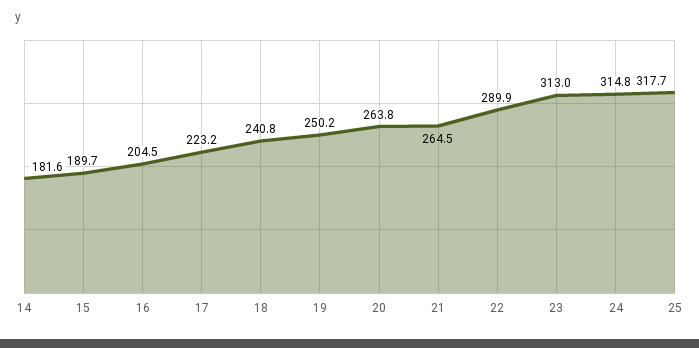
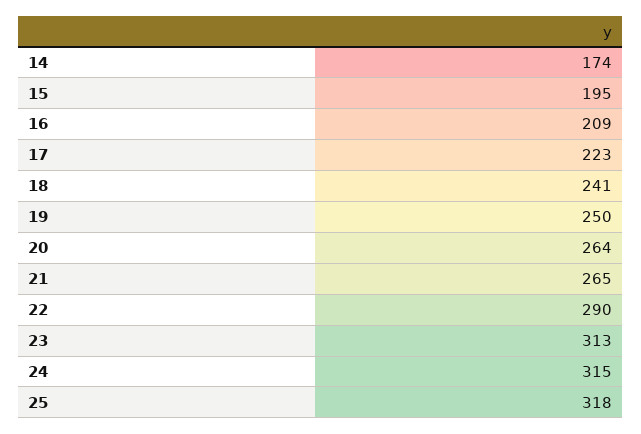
  {
-   "14": 181.6,
+   "14": 174,
-   "15": 189.7,
+   "15": 195,
-   "16": 204.5,
+   "16": 209,
    "17": 223.2,
    "18": 240.8,
    "19": 250.2,
    "20": 263.8,
    "21": 264.5,
    "22": 289.9,
    "23": 313,
    "24": 314.8,
    "25": 317.7
  }

